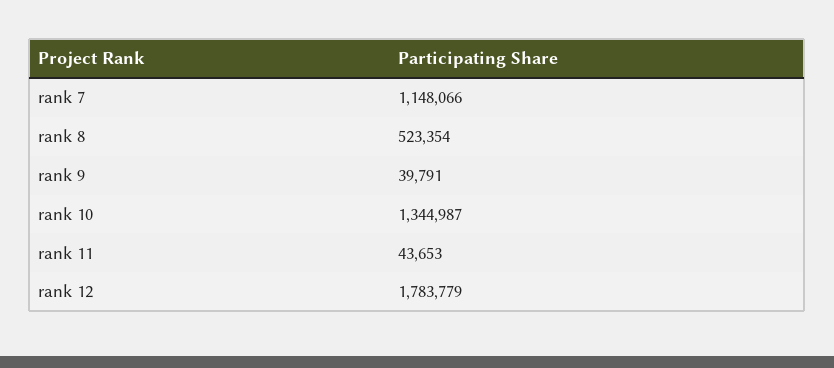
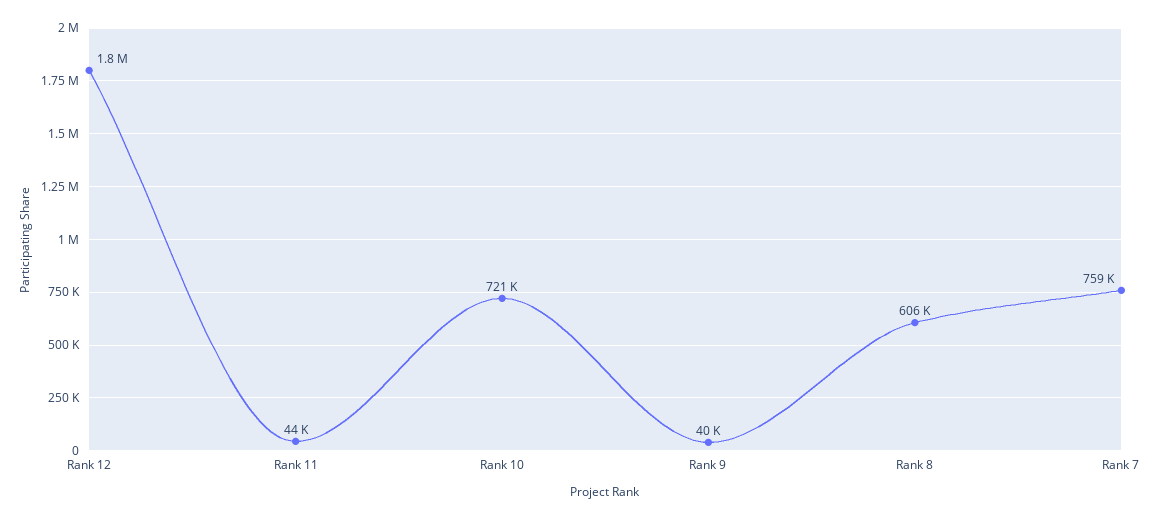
  {
-   "rank 7": 1148066,
+   "rank 7": 759000,
-   "rank 8": 523354,
+   "rank 8": 606000,
    "rank 9": 39791,
-   "rank 10": 1344987,
+   "rank 10": 721000,
    "rank 11": 43653,
    "rank 12": 1783779
  }

